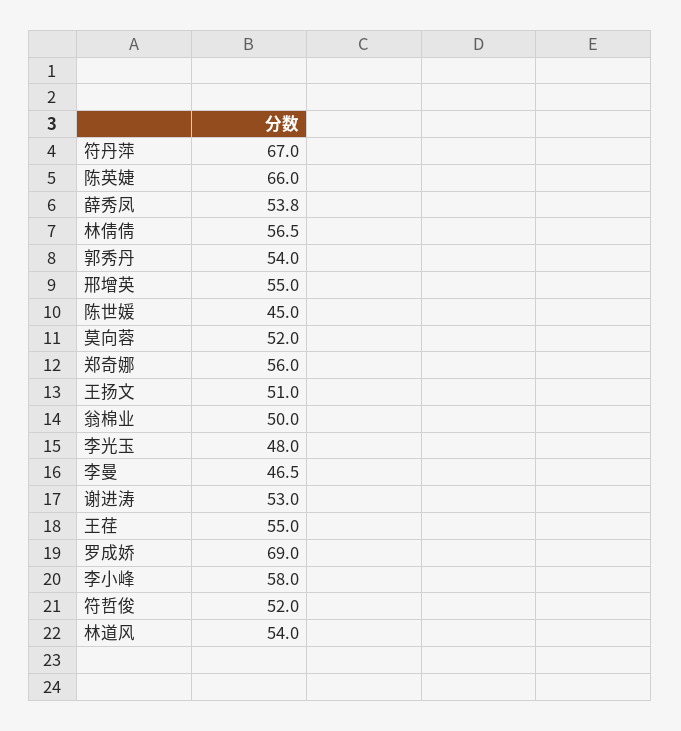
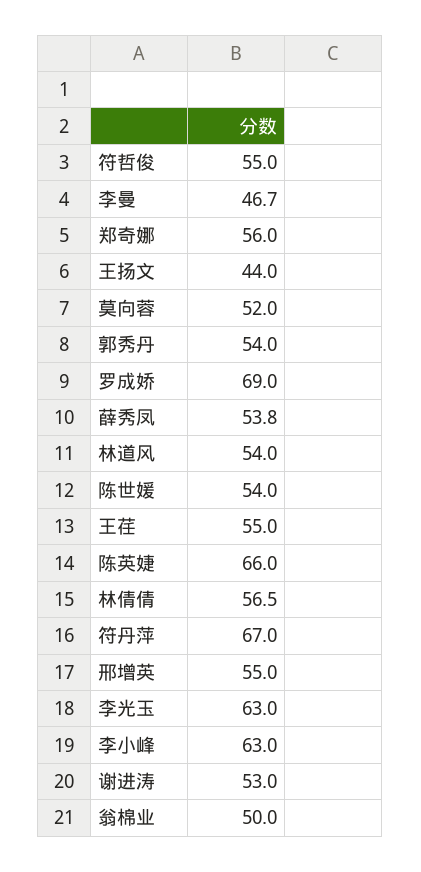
  {
    "符丹萍": 67,
    "陈英婕": 66,
    "薛秀凤": 53.8,
    "林倩倩": 56.5,
    "郭秀丹": 54,
    "邢增英": 55,
-   "陈世媛": 45,
+   "陈世媛": 54,
    "莫向蓉": 52,
    "郑奇娜": 56,
-   "王扬文": 51,
+   "王扬文": 44,
    "翁棉业": 50,
-   "李光玉": 48,
+   "李光玉": 63,
-   "李曼": 46.5,
+   "李曼": 46.7,
    "谢进涛": 53,
    "王荏": 55,
    "罗成娇": 69,
-   "李小峰": 58,
+   "李小峰": 63,
-   "符哲俊": 52,
+   "符哲俊": 55,
    "林道风": 54
  }

